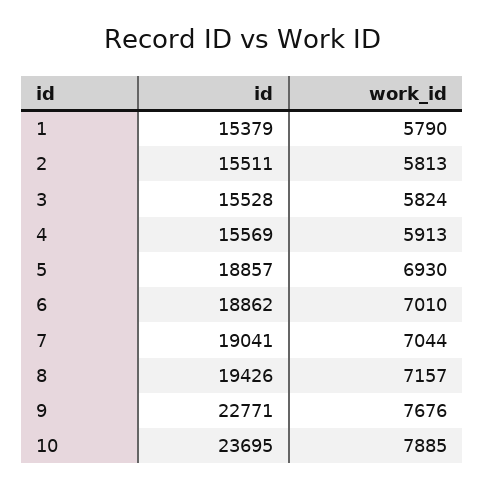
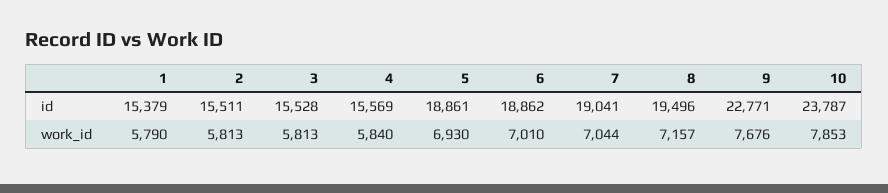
  {
    "id": {
      "1": 15379,
      "2": 15511,
      "3": 15528,
      "4": 15569,
-     "5": 18857,
+     "5": 18861,
      "6": 18862,
      "7": 19041,
-     "8": 19426,
+     "8": 19496,
      "9": 22771,
-     "10": 23695
+     "10": 23787
    },
    "work_id": {
      "1": 5790,
      "2": 5813,
-     "3": 5824,
+     "3": 5813,
-     "4": 5913,
+     "4": 5840,
      "5": 6930,
      "6": 7010,
      "7": 7044,
      "8": 7157,
      "9": 7676,
-     "10": 7885
+     "10": 7853
    }
  }

